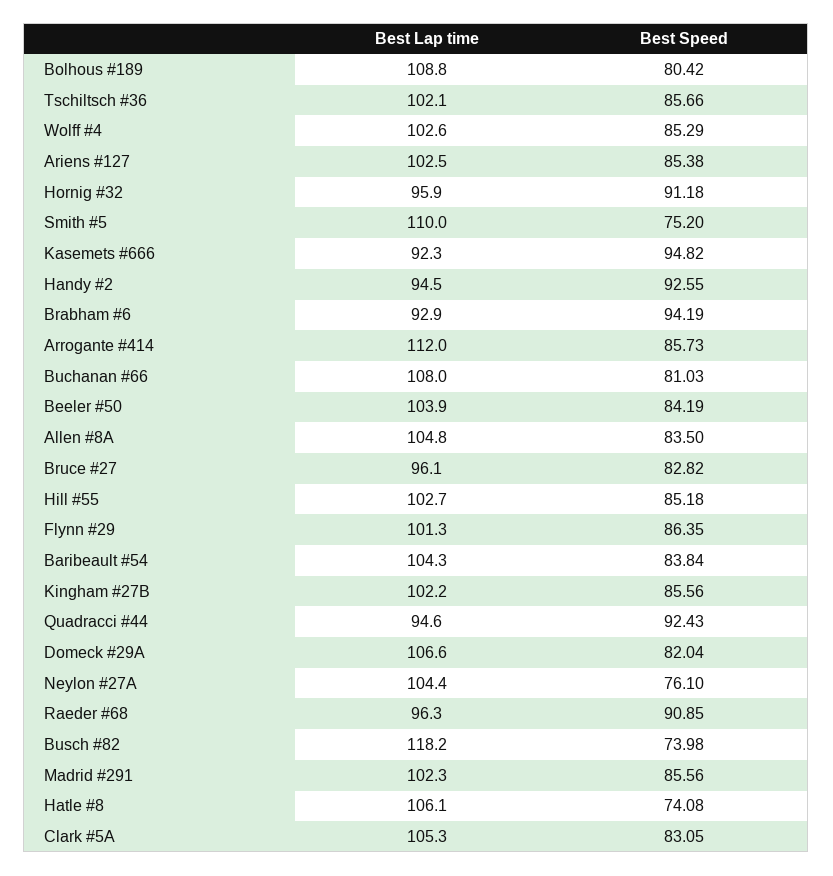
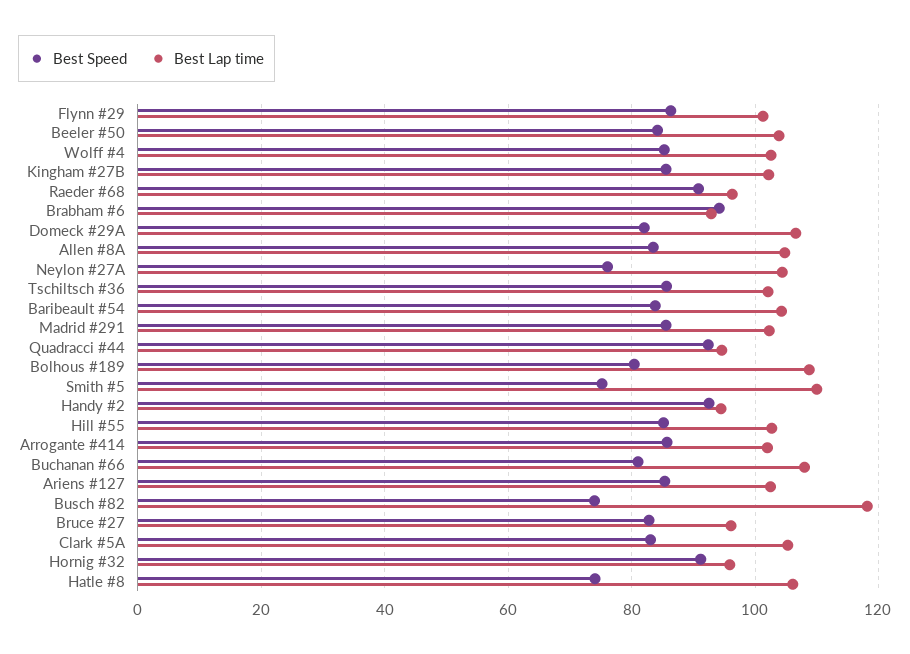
  {
    "Best Lap time": {
      "Bolhous #189": 108.8,
      "Tschiltsch #36": 102.1,
      "Wolff #4": 102.6,
      "Ariens #127": 102.5,
      "Hornig #32": 95.9,
      "Smith #5": 110,
-     "Kasemets #666": 92.3,
      "Handy #2": 94.5,
      "Brabham #6": 92.9,
-     "Arrogante #414": 112,
+     "Arrogante #414": 102,
      "Buchanan #66": 108,
      "Beeler #50": 103.9,
      "Allen #8A": 104.8,
      "Bruce #27": 96.1,
      "Hill #55": 102.7,
      "Flynn #29": 101.3,
      "Baribeault #54": 104.3,
      "Kingham #27B": 102.2,
      "Quadracci #44": 94.6,
      "Domeck #29A": 106.6,
      "Neylon #27A": 104.4,
      "Raeder #68": 96.3,
      "Busch #82": 118.2,
      "Madrid #291": 102.3,
      "Hatle #8": 106.1,
      "Clark #5A": 105.3
    },
    "Best Speed": {
      "Bolhous #189": 80.42,
      "Tschiltsch #36": 85.66,
      "Wolff #4": 85.29,
      "Ariens #127": 85.38,
      "Hornig #32": 91.18,
      "Smith #5": 75.2,
-     "Kasemets #666": 94.82,
      "Handy #2": 92.55,
      "Brabham #6": 94.19,
      "Arrogante #414": 85.73,
      "Buchanan #66": 81.03,
      "Beeler #50": 84.19,
      "Allen #8A": 83.5,
      "Bruce #27": 82.82,
      "Hill #55": 85.18,
      "Flynn #29": 86.35,
      "Baribeault #54": 83.84,
      "Kingham #27B": 85.56,
      "Quadracci #44": 92.43,
      "Domeck #29A": 82.04,
      "Neylon #27A": 76.1,
      "Raeder #68": 90.85,
      "Busch #82": 73.98,
      "Madrid #291": 85.56,
      "Hatle #8": 74.08,
      "Clark #5A": 83.05
    }
  }

